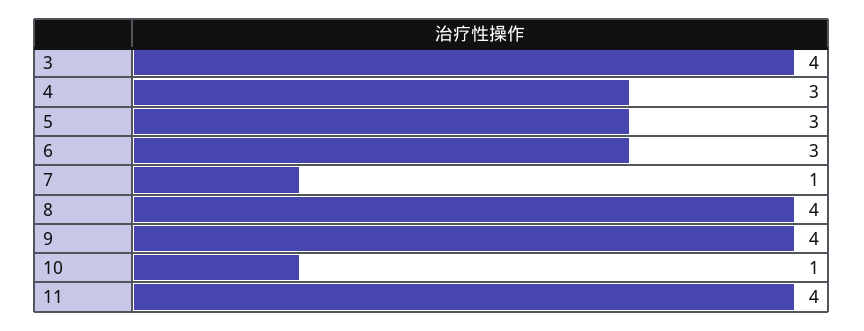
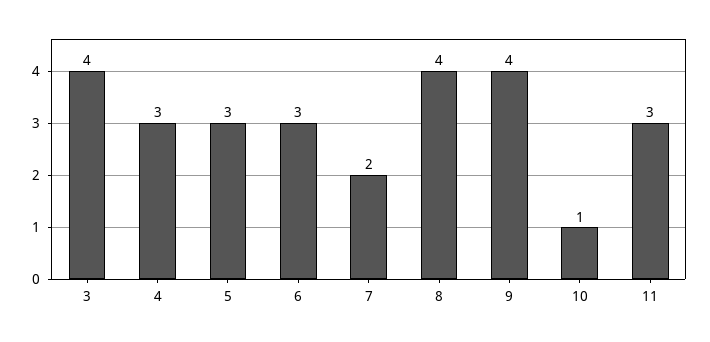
  {
    "3": 4,
    "4": 3,
    "5": 3,
    "6": 3,
-   "7": 1,
+   "7": 2,
    "8": 4,
    "9": 4,
    "10": 1,
-   "11": 4
+   "11": 3
  }

